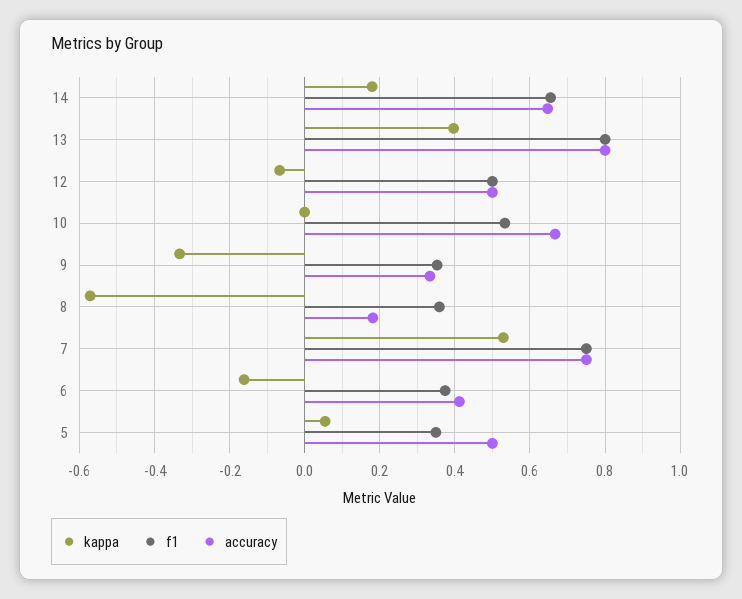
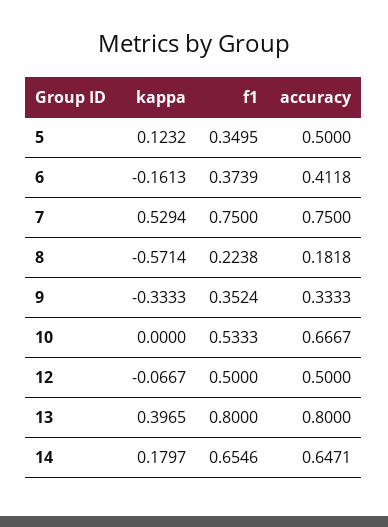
  {
    "kappa": {
      "14": 0.1797,
      "13": 0.3965,
      "12": -0.0667,
      "10": 0,
      "9": -0.3333,
      "8": -0.5714,
      "7": 0.5294,
      "6": -0.1613,
-     "5": 0.06
+     "5": 0.1232
    },
    "f1": {
      "14": 0.6546,
      "13": 0.8,
      "12": 0.5,
      "10": 0.5333,
      "9": 0.3524,
-     "8": 0.36,
+     "8": 0.2238,
      "7": 0.75,
      "6": 0.3739,
      "5": 0.3495
    },
    "accuracy": {
      "14": 0.6471,
      "13": 0.8,
      "12": 0.5,
      "10": 0.6667,
      "9": 0.3333,
      "8": 0.1818,
      "7": 0.75,
      "6": 0.4118,
      "5": 0.5
    }
  }

